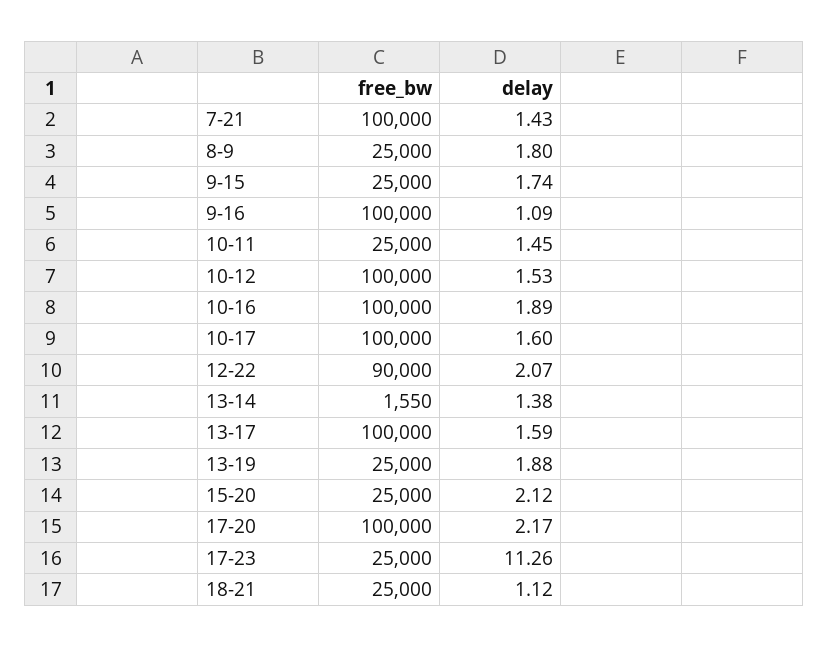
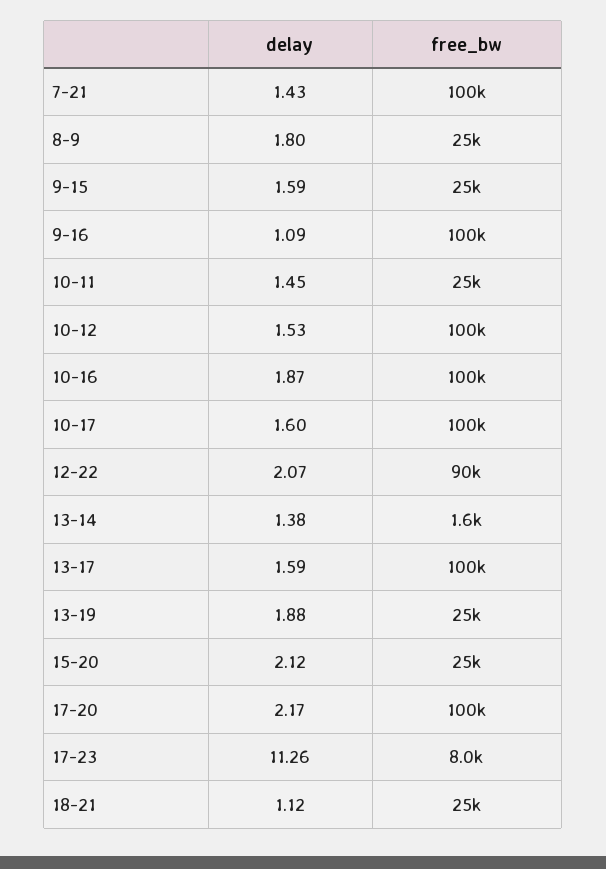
  {
    "free_bw": {
      "7-21": 100000,
      "8-9": 25000,
      "9-15": 25000,
      "9-16": 100000,
      "10-11": 25000,
      "10-12": 100000,
      "10-16": 100000,
      "10-17": 100000,
      "12-22": 90000,
      "13-14": 1550,
      "13-17": 100000,
      "13-19": 25000,
      "15-20": 25000,
      "17-20": 100000,
-     "17-23": 25000,
+     "17-23": 8000,
      "18-21": 25000
    },
    "delay": {
      "7-21": 1.43,
      "8-9": 1.8,
-     "9-15": 1.74,
+     "9-15": 1.59,
      "9-16": 1.09,
      "10-11": 1.45,
      "10-12": 1.53,
-     "10-16": 1.89,
+     "10-16": 1.87,
      "10-17": 1.6,
      "12-22": 2.07,
      "13-14": 1.38,
      "13-17": 1.59,
      "13-19": 1.88,
      "15-20": 2.12,
      "17-20": 2.17,
      "17-23": 11.26,
      "18-21": 1.12
    }
  }

